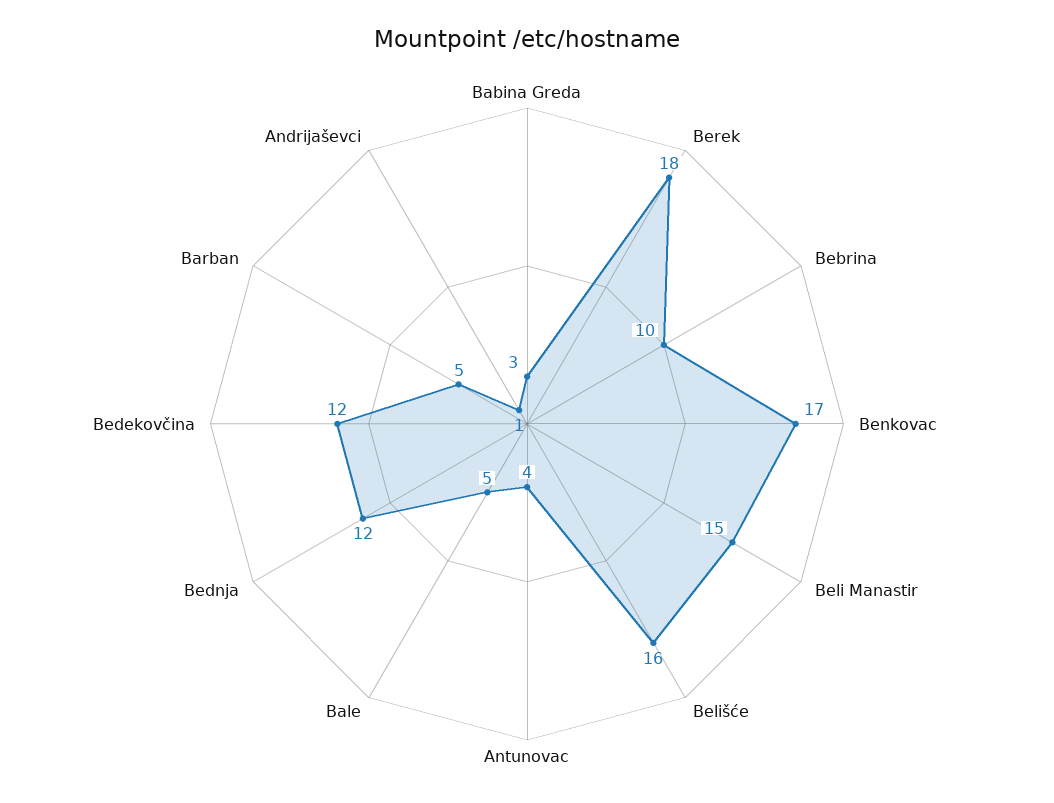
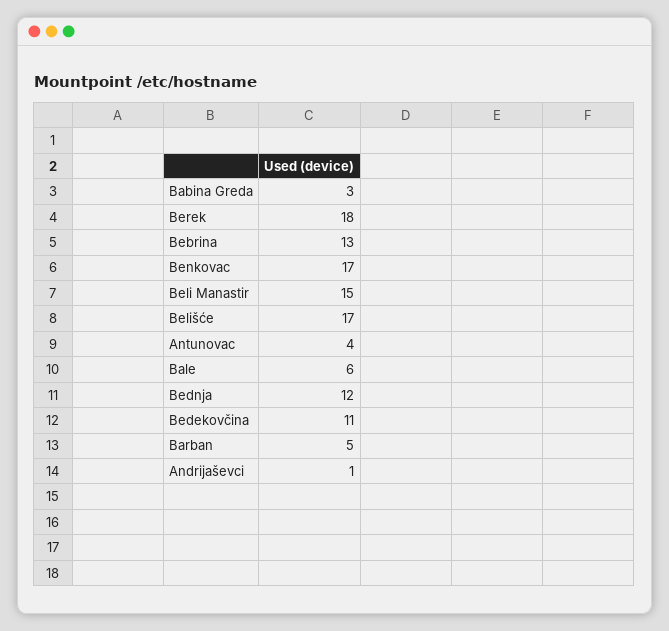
  {
    "Babina Greda": 3,
    "Berek": 18,
-   "Bebrina": 10,
+   "Bebrina": 13,
    "Benkovac": 17,
    "Beli Manastir": 15,
-   "Belišće": 16,
+   "Belišće": 17,
    "Antunovac": 4,
-   "Bale": 5,
+   "Bale": 6,
    "Bednja": 12,
-   "Bedekovčina": 12,
+   "Bedekovčina": 11,
    "Barban": 5,
    "Andrijaševci": 1
  }

